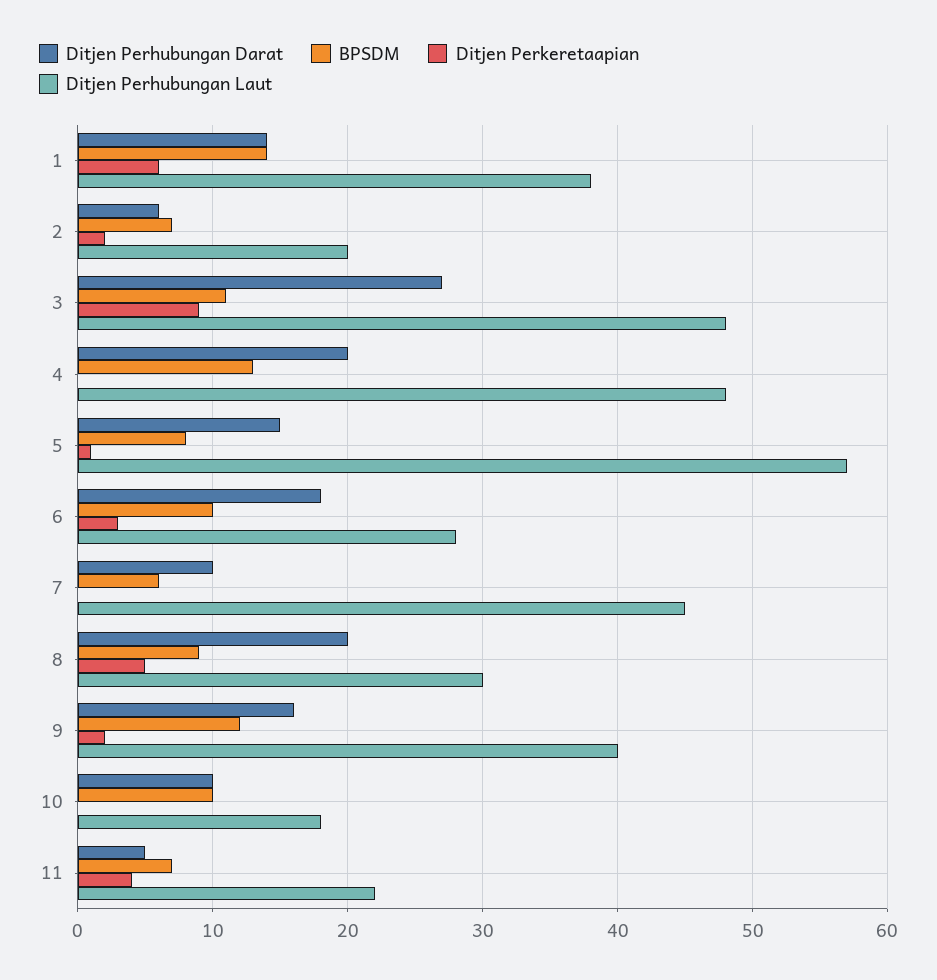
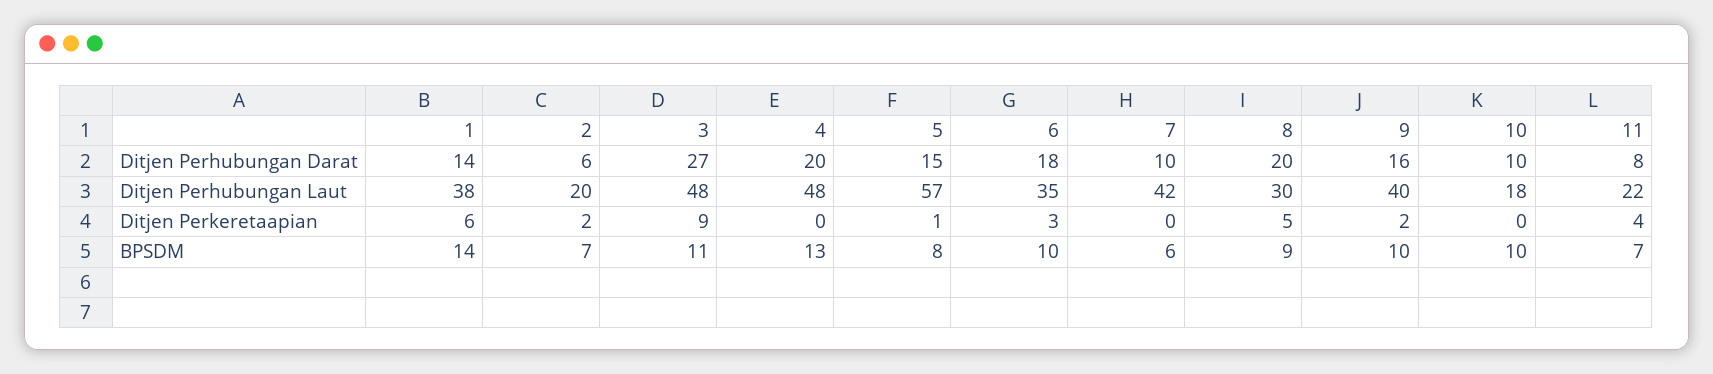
  {
    "Ditjen Perhubungan Darat": {
      "1": 14,
      "2": 6,
      "3": 27,
      "4": 20,
      "5": 15,
      "6": 18,
      "7": 10,
      "8": 20,
      "9": 16,
      "10": 10,
-     "11": 5
+     "11": 8
    },
    "BPSDM": {
      "1": 14,
      "2": 7,
      "3": 11,
      "4": 13,
      "5": 8,
      "6": 10,
      "7": 6,
      "8": 9,
-     "9": 12,
+     "9": 10,
      "10": 10,
      "11": 7
    },
    "Ditjen Perkeretaapian": {
      "1": 6,
      "2": 2,
      "3": 9,
      "4": 0,
      "5": 1,
      "6": 3,
      "7": 0,
      "8": 5,
      "9": 2,
      "10": 0,
      "11": 4
    },
    "Ditjen Perhubungan Laut": {
      "1": 38,
      "2": 20,
      "3": 48,
      "4": 48,
      "5": 57,
-     "6": 28,
+     "6": 35,
-     "7": 45,
+     "7": 42,
      "8": 30,
      "9": 40,
      "10": 18,
      "11": 22
    }
  }

